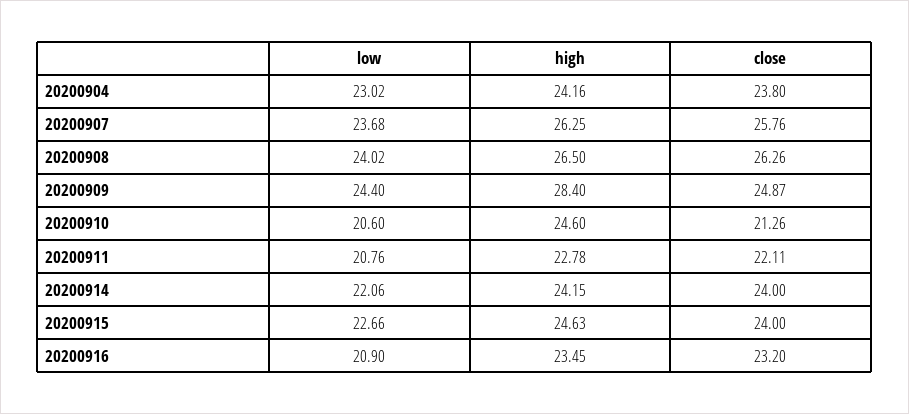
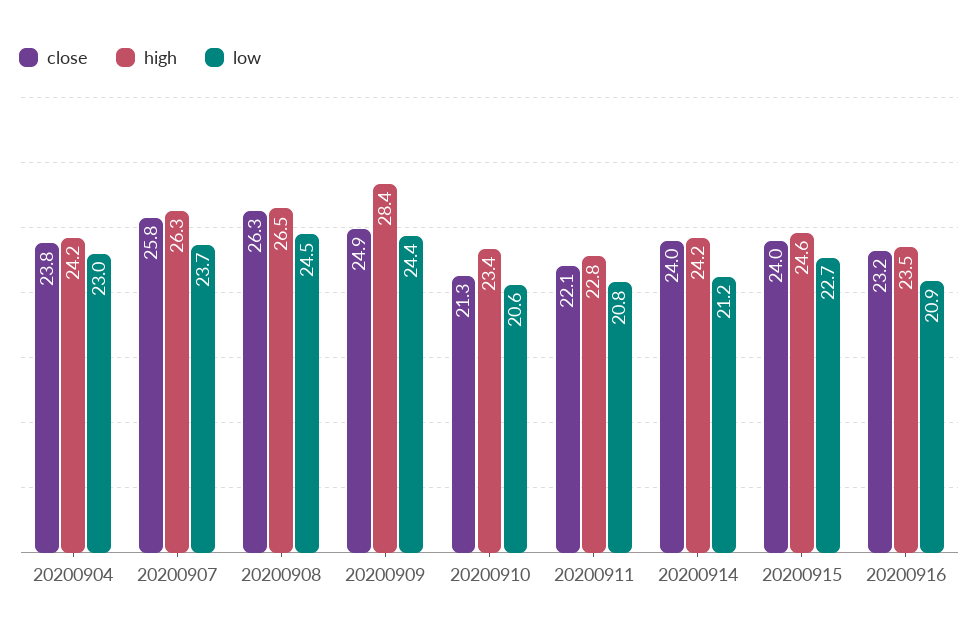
  {
    "low": {
      "20200904": 23.02,
      "20200907": 23.68,
-     "20200908": 24.02,
+     "20200908": 24.5,
      "20200909": 24.4,
      "20200910": 20.6,
      "20200911": 20.76,
-     "20200914": 22.06,
+     "20200914": 21.2,
      "20200915": 22.66,
      "20200916": 20.9
    },
    "high": {
      "20200904": 24.16,
      "20200907": 26.25,
      "20200908": 26.5,
      "20200909": 28.4,
-     "20200910": 24.6,
+     "20200910": 23.4,
      "20200911": 22.78,
      "20200914": 24.15,
      "20200915": 24.63,
      "20200916": 23.45
    },
    "close": {
      "20200904": 23.8,
      "20200907": 25.76,
      "20200908": 26.26,
      "20200909": 24.87,
      "20200910": 21.26,
      "20200911": 22.11,
      "20200914": 24,
      "20200915": 24,
      "20200916": 23.2
    }
  }

